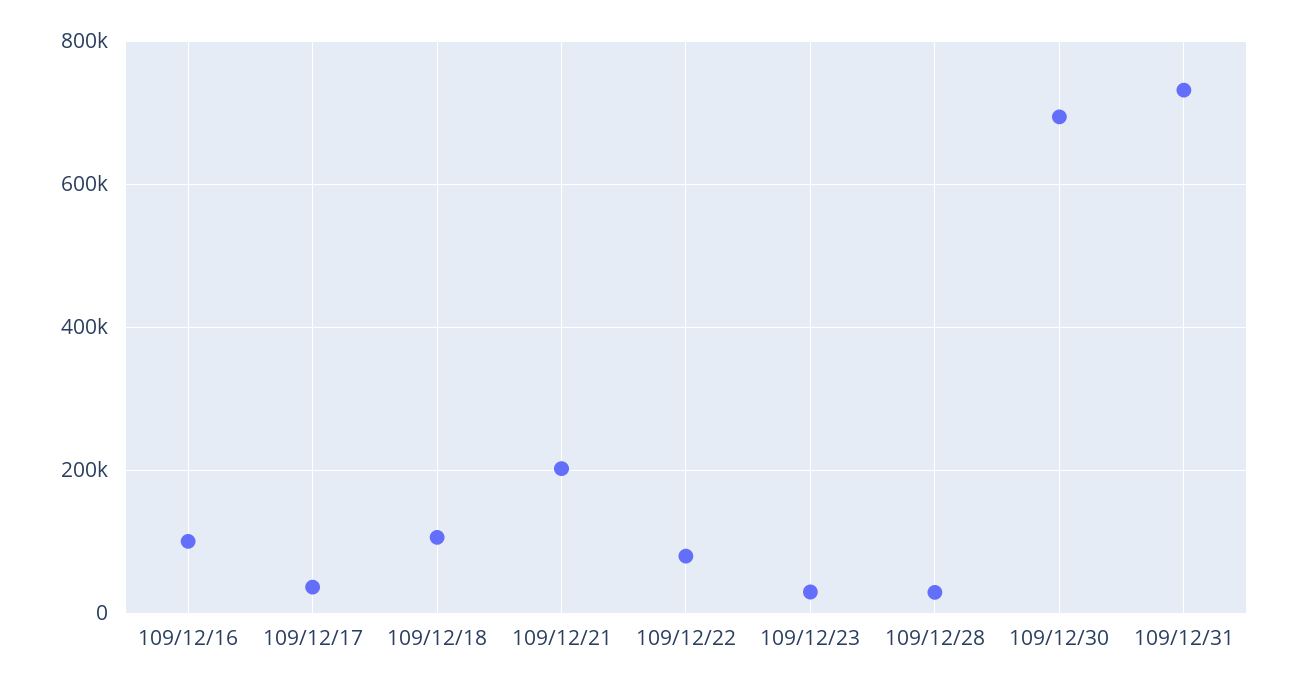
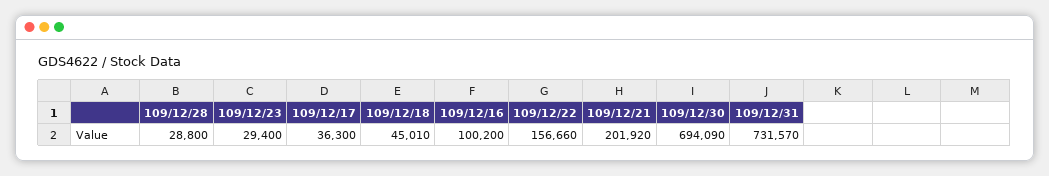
  {
    "109/12/16": 100200,
    "109/12/17": 36300,
-   "109/12/18": 100000,
+   "109/12/18": 45010,
    "109/12/21": 201920,
-   "109/12/22": 80000,
+   "109/12/22": 156660,
    "109/12/23": 29400,
    "109/12/28": 28800,
    "109/12/30": 694090,
    "109/12/31": 731570
  }

